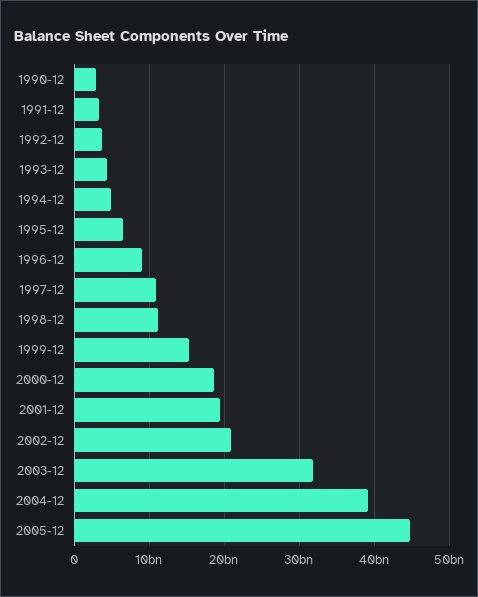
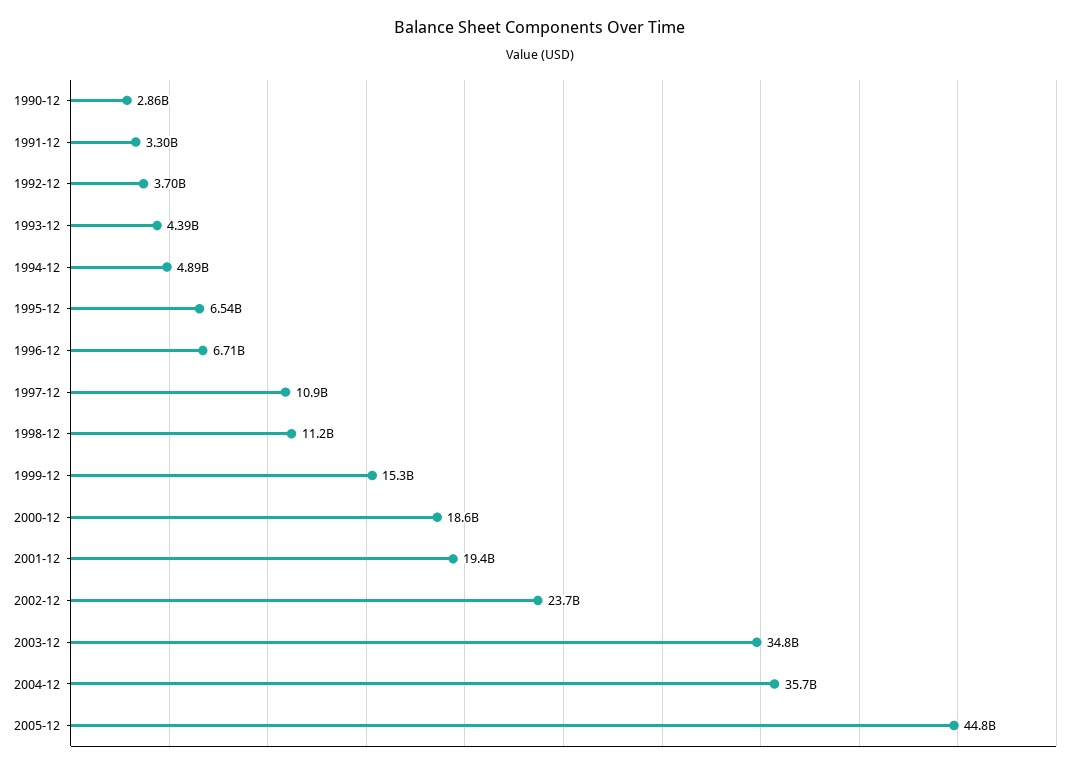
  {
    "1990-12": 2860000000,
    "1991-12": 3300000000,
    "1992-12": 3700000000,
    "1993-12": 4390000000,
    "1994-12": 4890000000,
    "1995-12": 6540000000,
-   "1996-12": 9000000000,
+   "1996-12": 6710000000,
    "1997-12": 10900000000,
    "1998-12": 11200000000,
    "1999-12": 15300000000,
    "2000-12": 18600000000,
    "2001-12": 19400000000,
-   "2002-12": 21000000000,
+   "2002-12": 23700000000,
-   "2003-12": 32000000000,
+   "2003-12": 34800000000,
-   "2004-12": 39000000000,
+   "2004-12": 35700000000,
    "2005-12": 44800000000
  }

